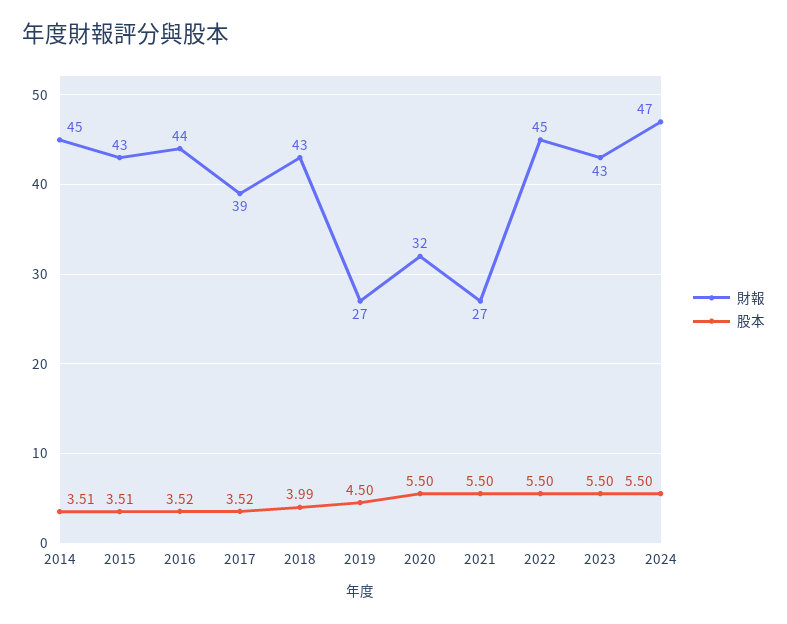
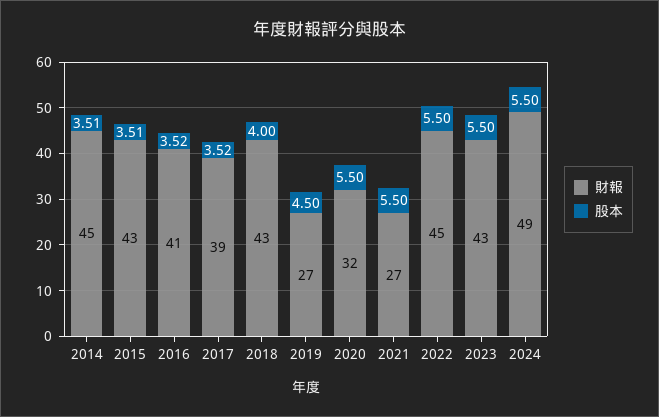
  {
    "財報": {
      "2014": 45,
      "2015": 43,
-     "2016": 44,
+     "2016": 41,
      "2017": 39,
      "2018": 43,
      "2019": 27,
      "2020": 32,
      "2021": 27,
      "2022": 45,
      "2023": 43,
-     "2024": 47
+     "2024": 49
    },
    "股本": {
      "2014": 3.51,
      "2015": 3.51,
      "2016": 3.52,
      "2017": 3.52,
-     "2018": 3.99,
+     "2018": 4,
      "2019": 4.5,
      "2020": 5.5,
      "2021": 5.5,
      "2022": 5.5,
      "2023": 5.5,
      "2024": 5.5
    }
  }

